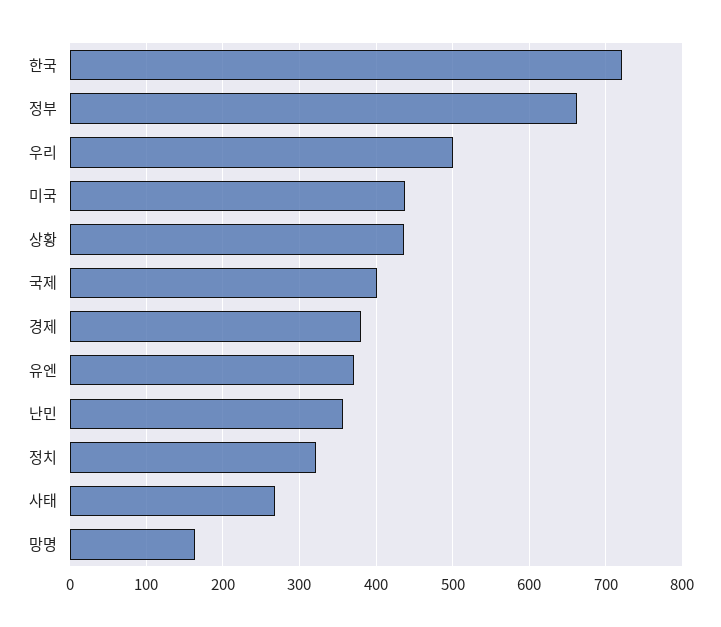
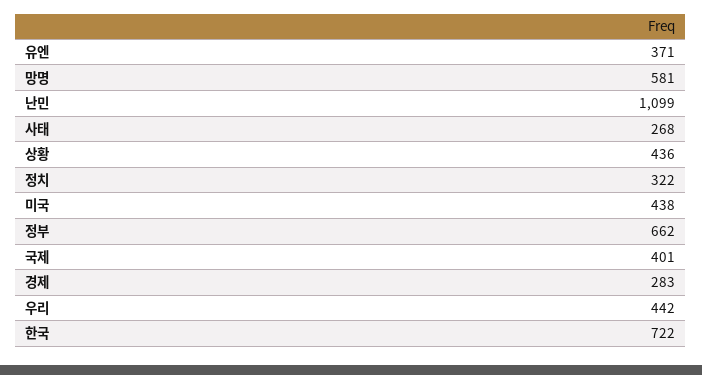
  {
    "한국": 722,
    "정부": 662,
-   "우리": 500,
+   "우리": 442,
    "미국": 438,
    "상황": 436,
    "국제": 401,
-   "경제": 380,
+   "경제": 283,
    "유엔": 371,
-   "난민": 360,
+   "난민": 1099,
    "정치": 322,
    "사태": 268,
-   "망명": 160
+   "망명": 581
  }

